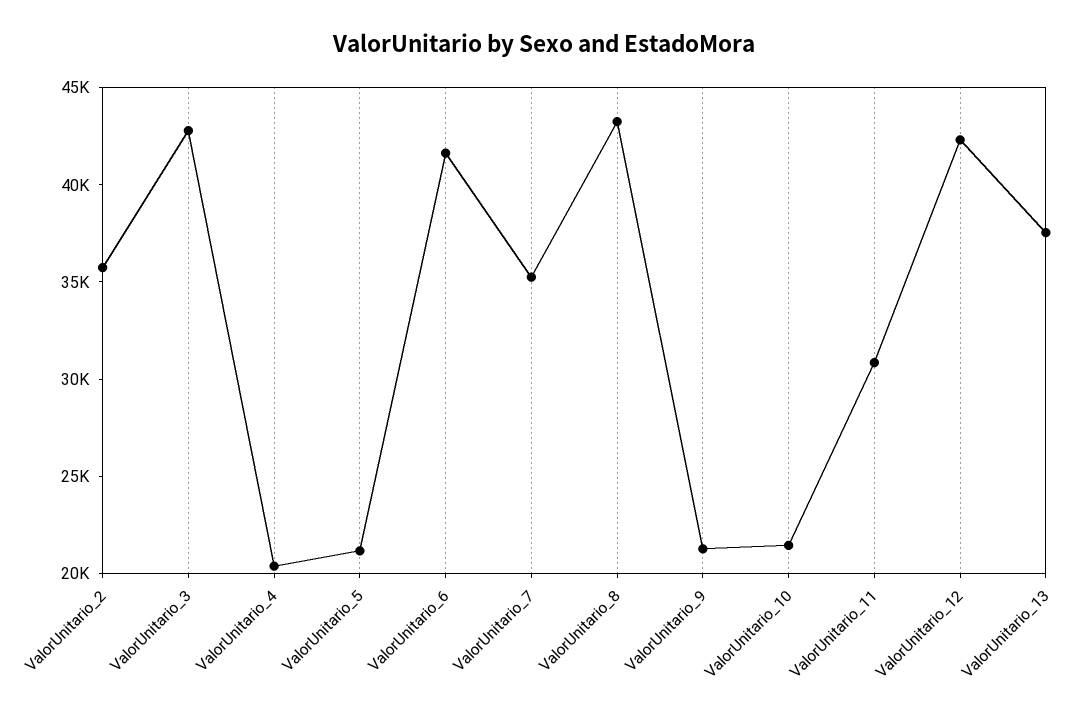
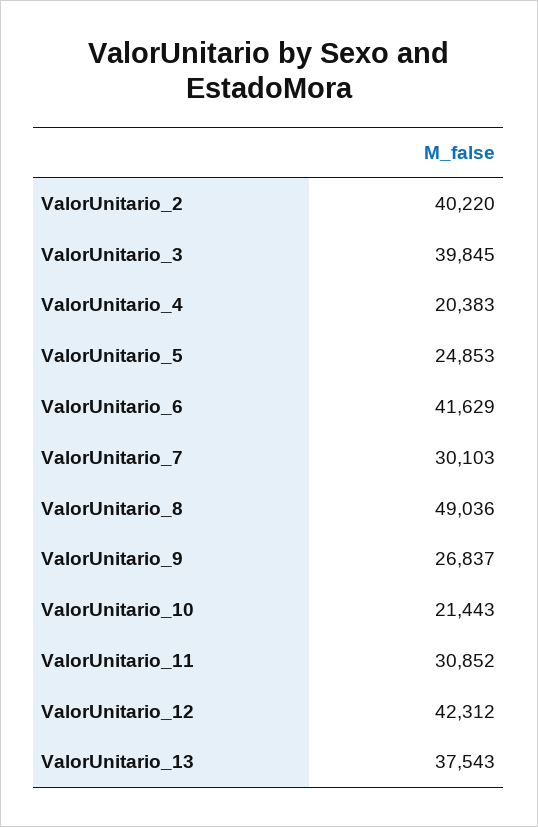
  {
-   "ValorUnitario_2": 36000,
+   "ValorUnitario_2": 40220,
-   "ValorUnitario_3": 43000,
+   "ValorUnitario_3": 39845,
    "ValorUnitario_4": 20383,
-   "ValorUnitario_5": 21000,
+   "ValorUnitario_5": 24853,
    "ValorUnitario_6": 41629,
-   "ValorUnitario_7": 35000,
+   "ValorUnitario_7": 30103,
-   "ValorUnitario_8": 43000,
+   "ValorUnitario_8": 49036,
-   "ValorUnitario_9": 21000,
+   "ValorUnitario_9": 26837,
    "ValorUnitario_10": 21443,
    "ValorUnitario_11": 30852,
    "ValorUnitario_12": 42312,
    "ValorUnitario_13": 37543
  }

